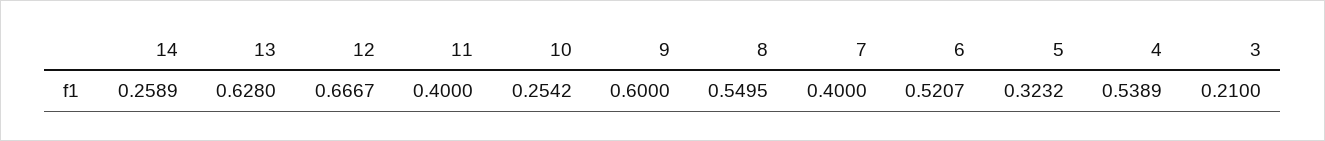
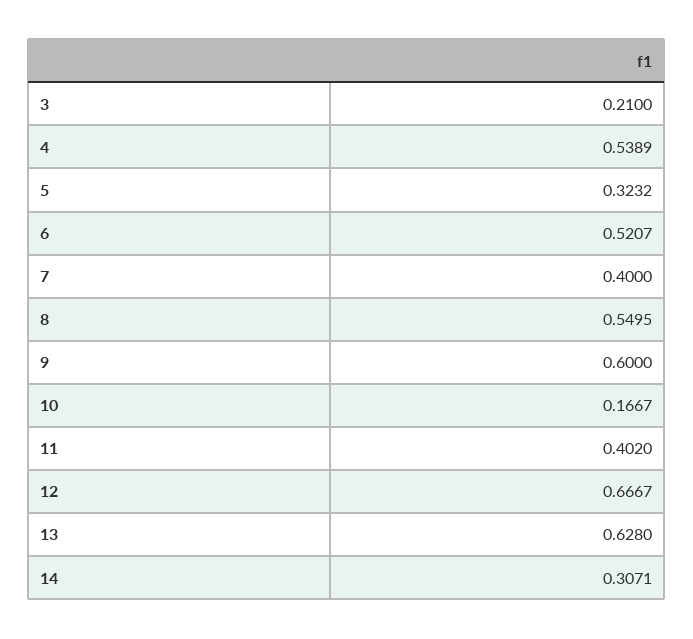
  {
-   "14": 0.2589,
+   "14": 0.3071,
    "13": 0.628,
    "12": 0.6667,
-   "11": 0.4,
+   "11": 0.402,
-   "10": 0.2542,
+   "10": 0.1667,
    "9": 0.6,
    "8": 0.5495,
    "7": 0.4,
    "6": 0.5207,
    "5": 0.3232,
    "4": 0.5389,
    "3": 0.21
  }

